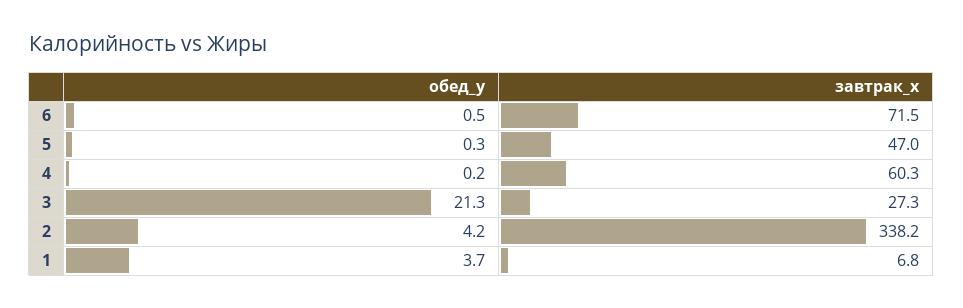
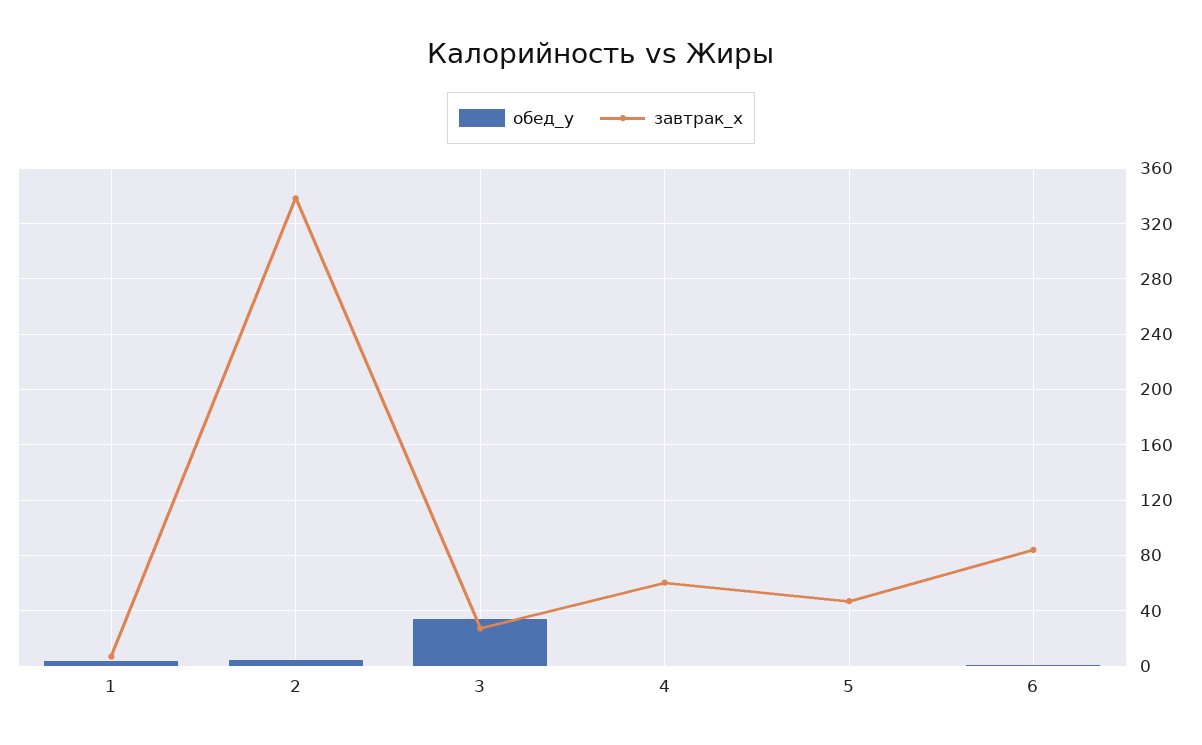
  {
    "обед_y": {
      "6": 0.5,
      "5": 0.3,
      "4": 0.2,
-     "3": 21.3,
+     "3": 35,
      "2": 4.2,
      "1": 3.7
    },
    "завтрак_x": {
-     "6": 71.5,
+     "6": 85,
      "5": 47,
      "4": 60.3,
      "3": 27.3,
      "2": 338.2,
      "1": 6.8
    }
  }

